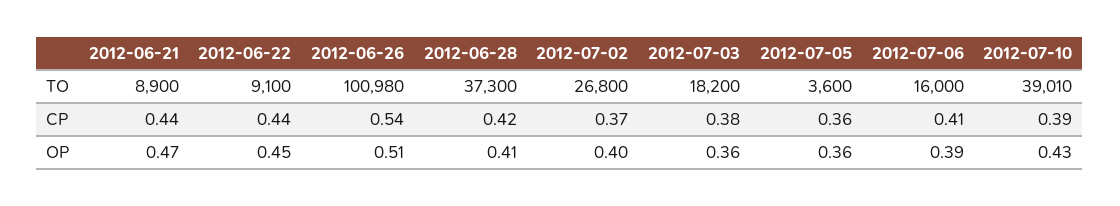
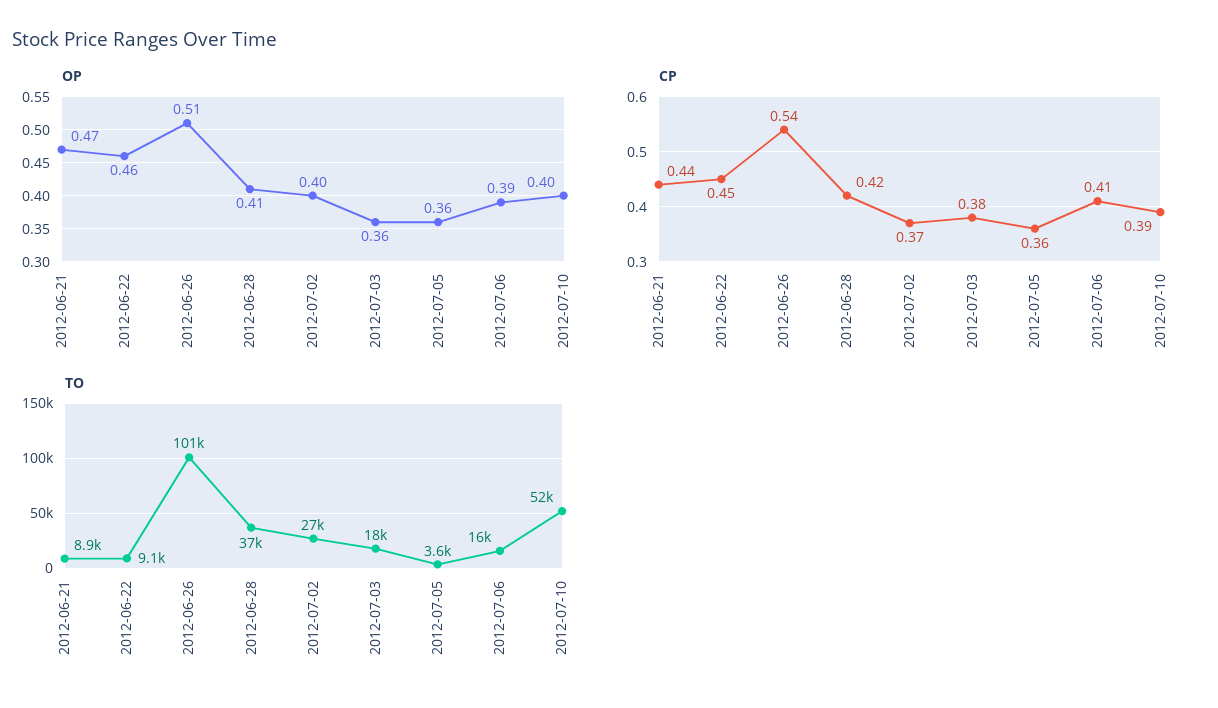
  {
    "TO": {
      "2012-06-21": 8900,
      "2012-06-22": 9100,
      "2012-06-26": 100980,
      "2012-06-28": 37300,
      "2012-07-02": 26800,
      "2012-07-03": 18200,
      "2012-07-05": 3600,
      "2012-07-06": 16000,
-     "2012-07-10": 39010
+     "2012-07-10": 52000
    },
    "CP": {
      "2012-06-21": 0.44,
-     "2012-06-22": 0.44,
+     "2012-06-22": 0.45,
      "2012-06-26": 0.54,
      "2012-06-28": 0.42,
      "2012-07-02": 0.37,
      "2012-07-03": 0.38,
      "2012-07-05": 0.36,
      "2012-07-06": 0.41,
      "2012-07-10": 0.39
    },
    "OP": {
      "2012-06-21": 0.47,
-     "2012-06-22": 0.45,
+     "2012-06-22": 0.46,
      "2012-06-26": 0.51,
      "2012-06-28": 0.41,
      "2012-07-02": 0.4,
      "2012-07-03": 0.36,
      "2012-07-05": 0.36,
      "2012-07-06": 0.39,
-     "2012-07-10": 0.43
+     "2012-07-10": 0.4
    }
  }

